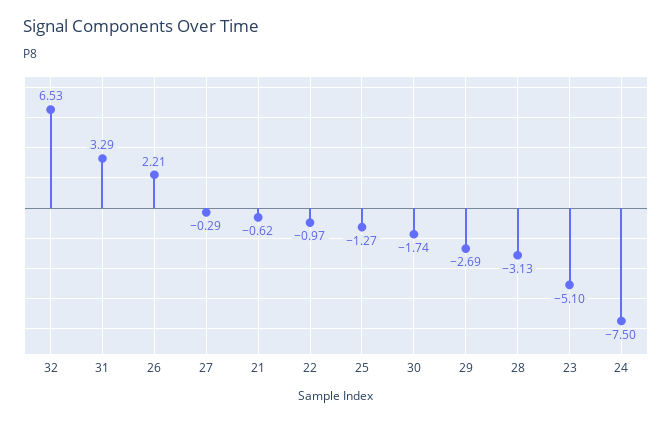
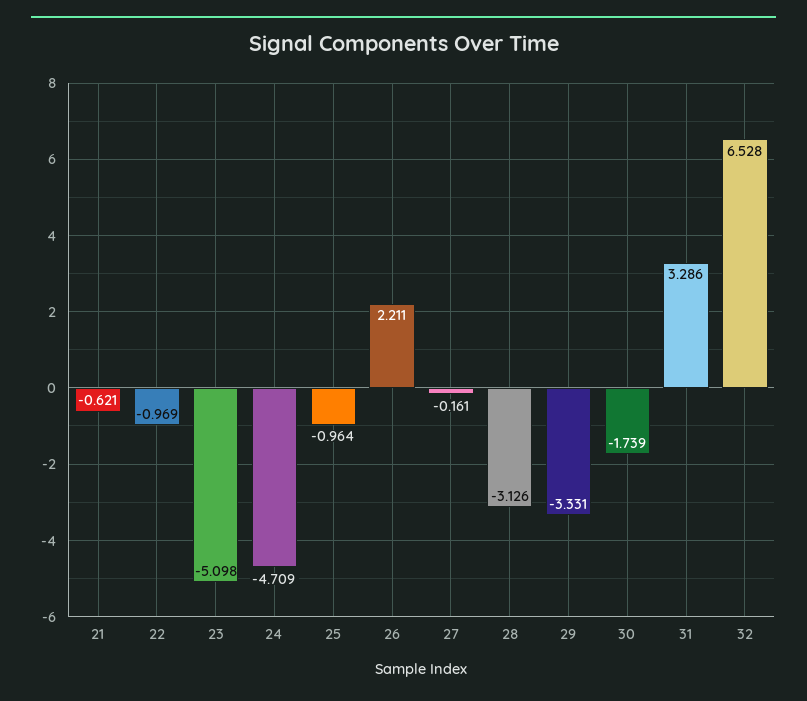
  {
    "32": 6.528,
    "31": 3.286,
    "26": 2.211,
-   "27": -0.29,
+   "27": -0.161,
    "21": -0.621,
    "22": -0.969,
-   "25": -1.27,
+   "25": -0.964,
    "30": -1.739,
-   "29": -2.69,
+   "29": -3.331,
    "28": -3.126,
    "23": -5.098,
-   "24": -7.5
+   "24": -4.709
  }

